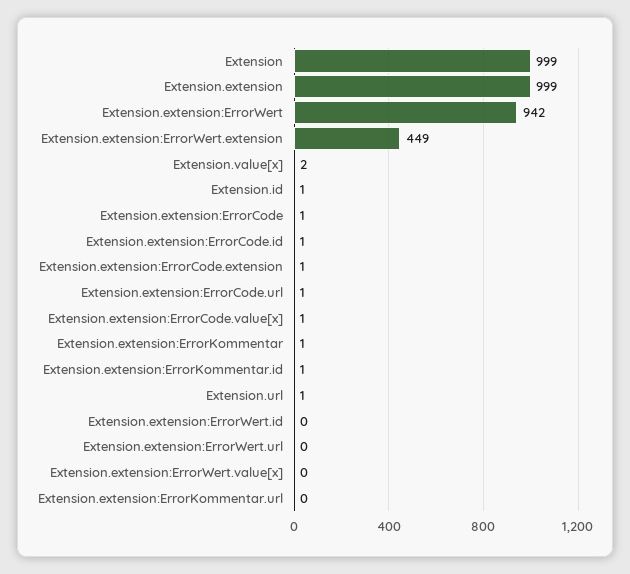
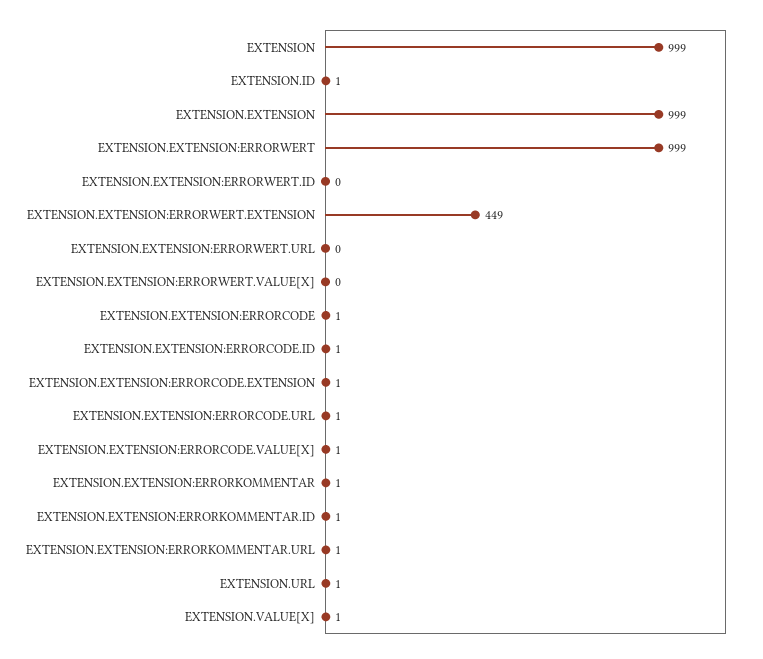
  {
    "Extension": 999,
    "Extension.extension": 999,
-   "Extension.extension:ErrorWert": 942,
+   "Extension.extension:ErrorWert": 999,
    "Extension.extension:ErrorWert.extension": 449,
-   "Extension.value[x]": 2,
+   "Extension.value[x]": 1,
    "Extension.id": 1,
    "Extension.extension:ErrorCode": 1,
    "Extension.extension:ErrorCode.id": 1,
    "Extension.extension:ErrorCode.extension": 1,
    "Extension.extension:ErrorCode.url": 1,
    "Extension.extension:ErrorCode.value[x]": 1,
    "Extension.extension:ErrorKommentar": 1,
    "Extension.extension:ErrorKommentar.id": 1,
    "Extension.url": 1,
    "Extension.extension:ErrorWert.id": 0,
    "Extension.extension:ErrorWert.url": 0,
    "Extension.extension:ErrorWert.value[x]": 0,
-   "Extension.extension:ErrorKommentar.url": 0
+   "Extension.extension:ErrorKommentar.url": 1
  }

